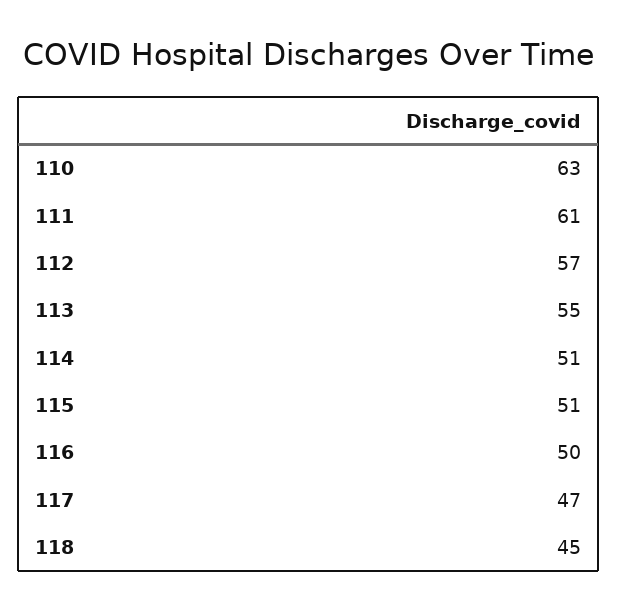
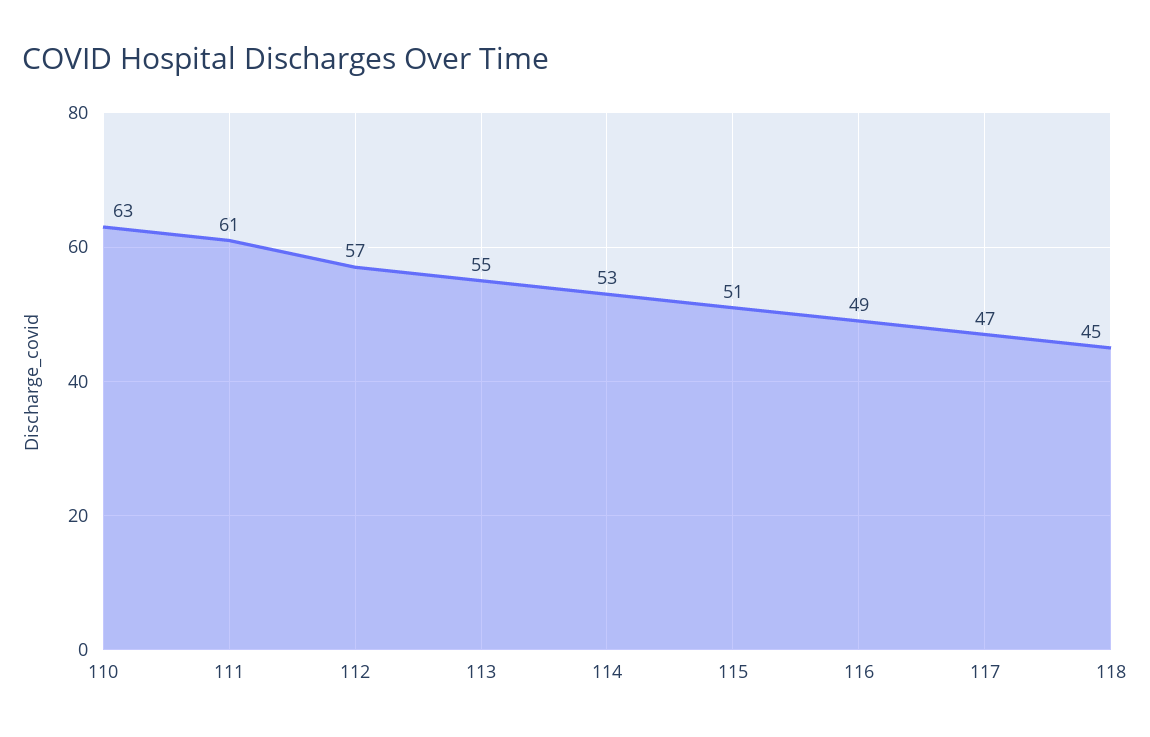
  {
    "110": 63,
    "111": 61,
    "112": 57,
    "113": 55,
-   "114": 51,
+   "114": 53,
    "115": 51,
-   "116": 50,
+   "116": 49,
    "117": 47,
    "118": 45
  }

